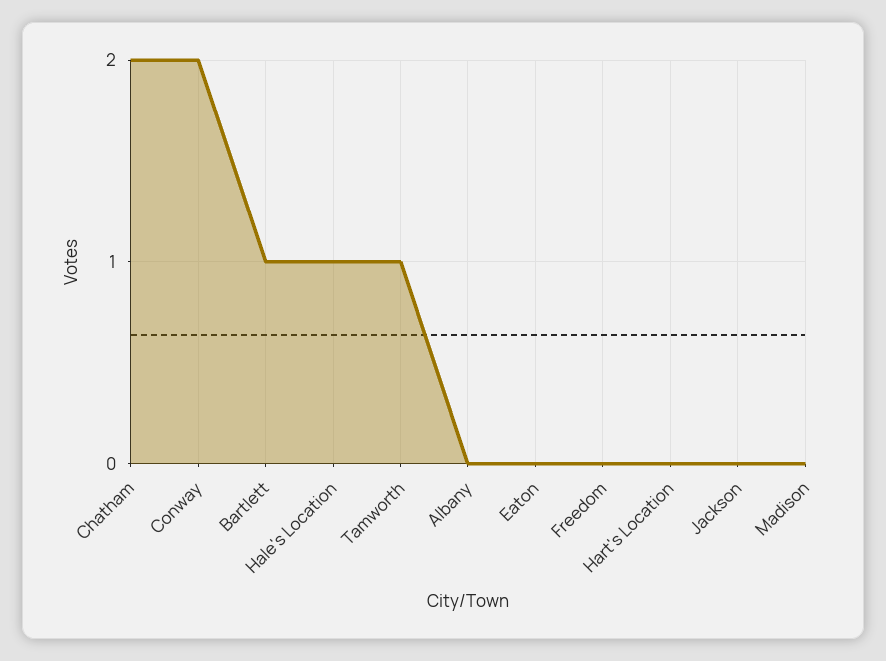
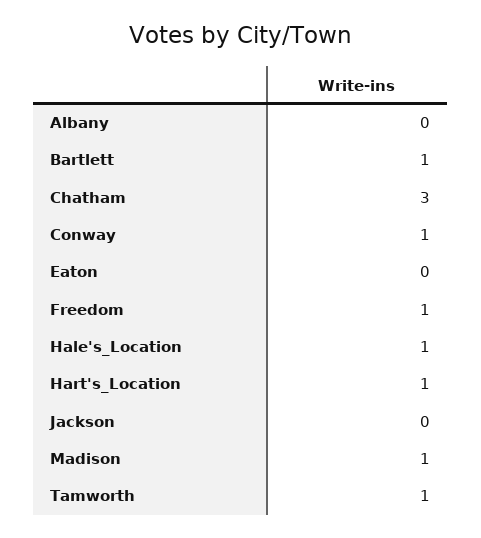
  {
-   "Chatham": 2,
+   "Chatham": 3,
-   "Conway": 2,
+   "Conway": 1,
    "Bartlett": 1,
    "Hale's Location": 1,
    "Tamworth": 1,
    "Albany": 0,
    "Eaton": 0,
-   "Freedom": 0,
+   "Freedom": 1,
-   "Hart's Location": 0,
+   "Hart's Location": 1,
    "Jackson": 0,
-   "Madison": 0
+   "Madison": 1
  }

